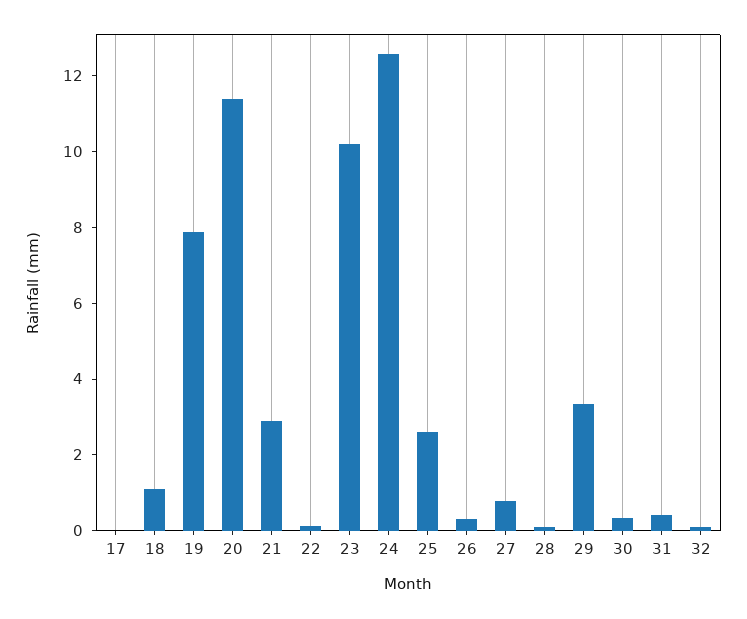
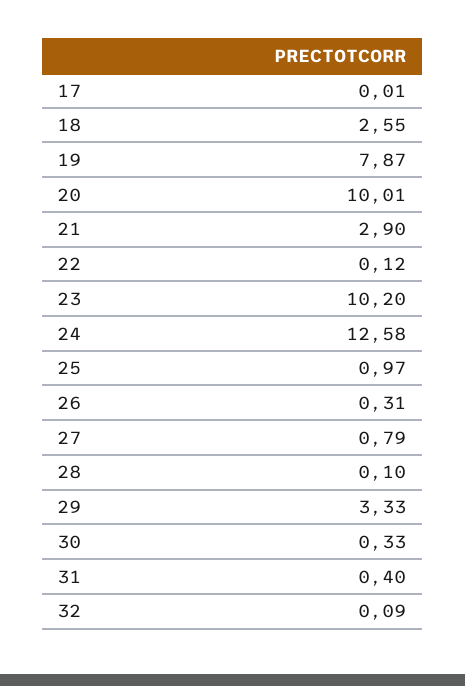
  {
    "17": 0.01,
-   "18": 1,
+   "18": 2.55,
    "19": 7.87,
-   "20": 11.5,
+   "20": 10.01,
    "21": 2.9,
    "22": 0.12,
    "23": 10.2,
    "24": 12.58,
-   "25": 2.5,
+   "25": 0.97,
    "26": 0.31,
    "27": 0.79,
    "28": 0.1,
    "29": 3.33,
    "30": 0.33,
    "31": 0.4,
    "32": 0.09
  }

